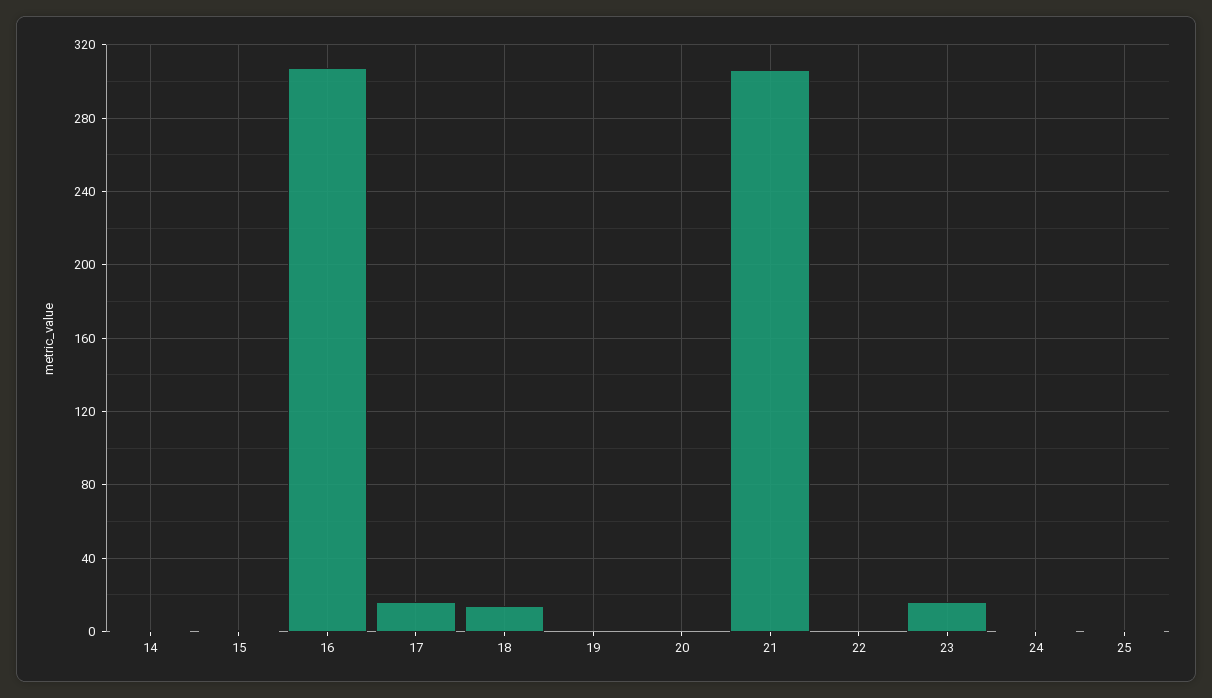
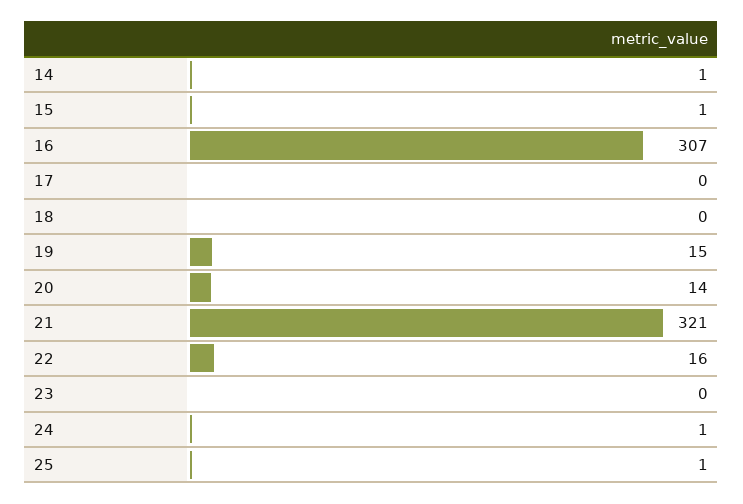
  {
    "14": 1,
    "15": 1,
    "16": 307,
-   "17": 15,
+   "17": 0,
-   "18": 15,
+   "18": 0,
-   "19": 0,
+   "19": 15,
-   "20": 0,
+   "20": 14,
-   "21": 305,
+   "21": 321,
-   "22": 0,
+   "22": 16,
-   "23": 15,
+   "23": 0,
    "24": 1,
    "25": 1
  }

